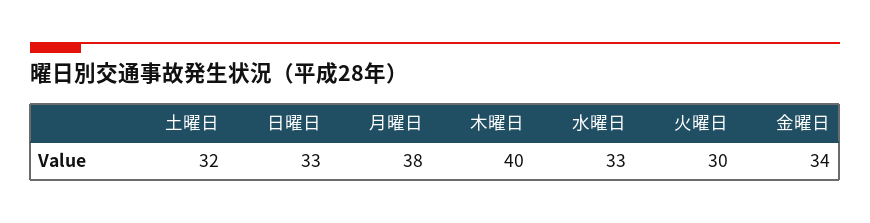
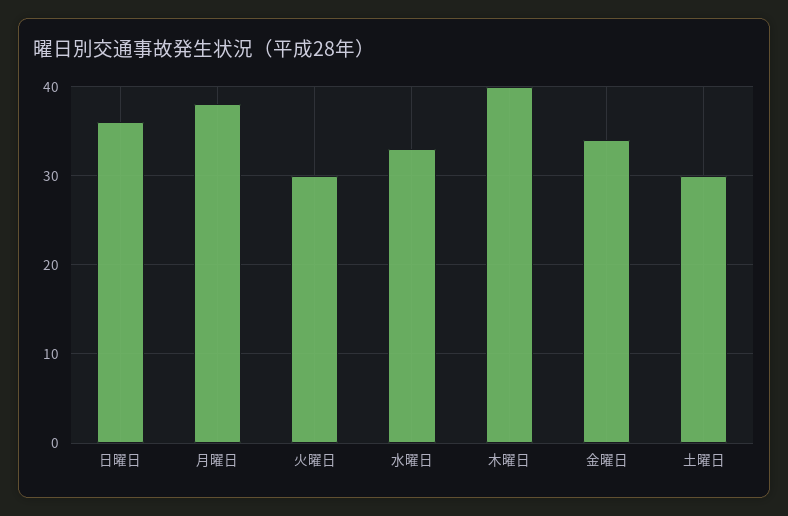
  {
-   "土曜日": 32,
+   "土曜日": 30,
-   "日曜日": 33,
+   "日曜日": 36,
    "月曜日": 38,
    "木曜日": 40,
    "水曜日": 33,
    "火曜日": 30,
    "金曜日": 34
  }

